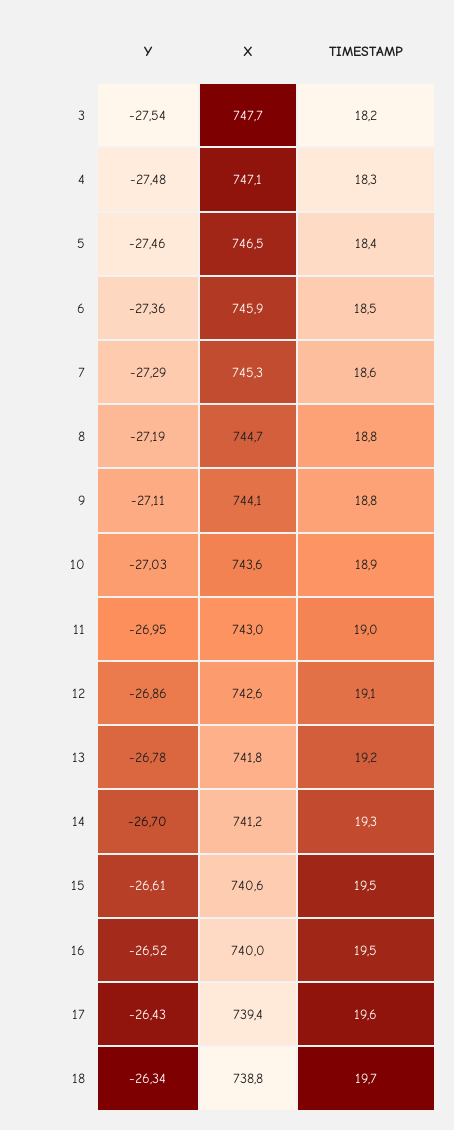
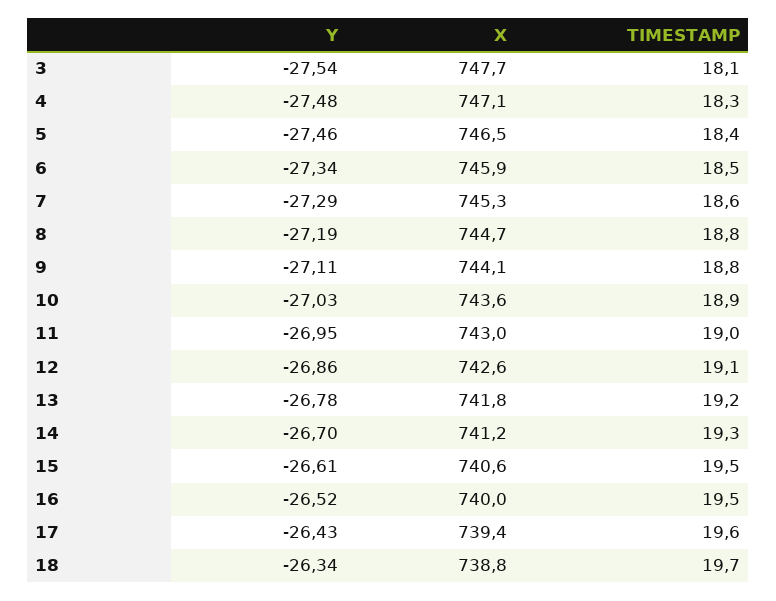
  {
    "Y": {
      "3": -27.54,
      "4": -27.48,
      "5": -27.46,
-     "6": -27.36,
+     "6": -27.34,
      "7": -27.29,
      "8": -27.19,
      "9": -27.11,
      "10": -27.03,
      "11": -26.95,
      "12": -26.86,
      "13": -26.78,
      "14": -26.7,
      "15": -26.61,
      "16": -26.52,
      "17": -26.43,
      "18": -26.34
    },
    "X": {
      "3": 747.7,
      "4": 747.1,
      "5": 746.5,
      "6": 745.9,
      "7": 745.3,
      "8": 744.7,
      "9": 744.1,
      "10": 743.6,
      "11": 743,
      "12": 742.6,
      "13": 741.8,
      "14": 741.2,
      "15": 740.6,
      "16": 740,
      "17": 739.4,
      "18": 738.8
    },
    "TIMESTAMP": {
-     "3": 18.2,
+     "3": 18.1,
      "4": 18.3,
      "5": 18.4,
      "6": 18.5,
      "7": 18.6,
      "8": 18.8,
      "9": 18.8,
      "10": 18.9,
      "11": 19,
      "12": 19.1,
      "13": 19.2,
      "14": 19.3,
      "15": 19.5,
      "16": 19.5,
      "17": 19.6,
      "18": 19.7
    }
  }

